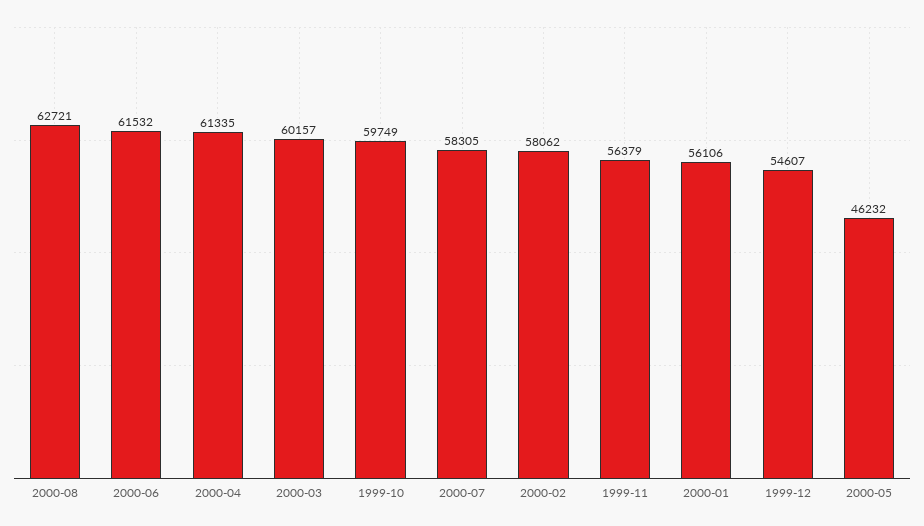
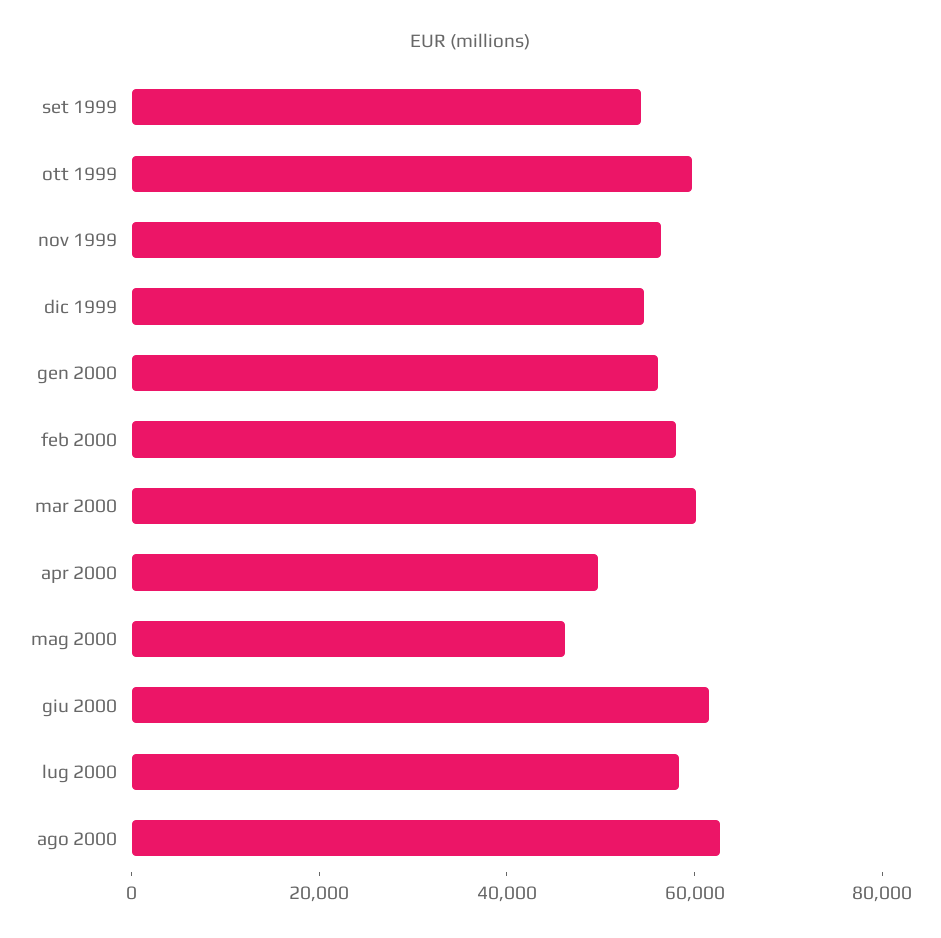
  {
    "2000-08": 62721,
    "2000-06": 61532,
-   "2000-04": 61335,
+   "2000-04": 50000,
    "2000-03": 60157,
    "1999-10": 59749,
    "2000-07": 58305,
    "2000-02": 58062,
    "1999-11": 56379,
    "2000-01": 56106,
    "1999-12": 54607,
-   "2000-05": 46232
+   "2000-05": 46232,
+   "set 1999": 55000
  }

